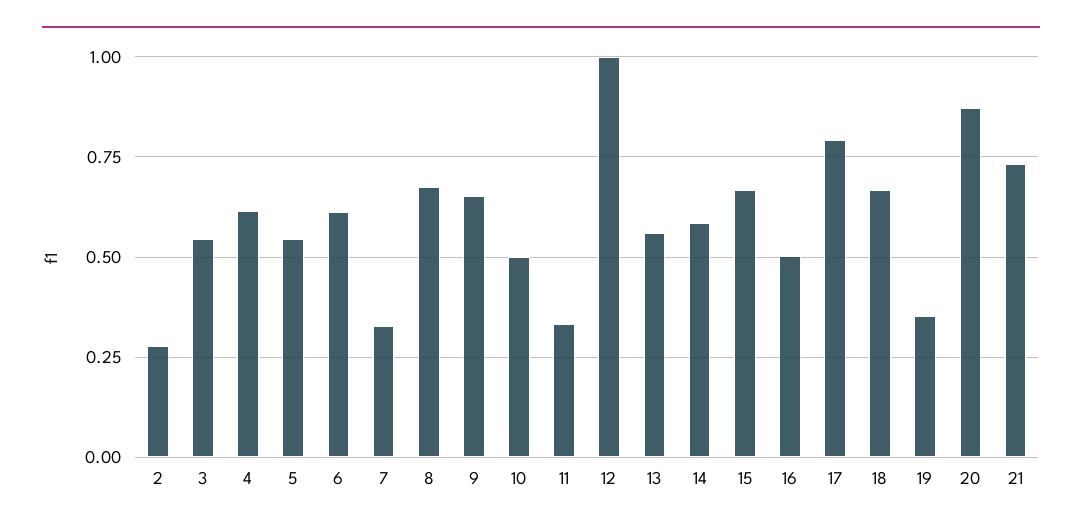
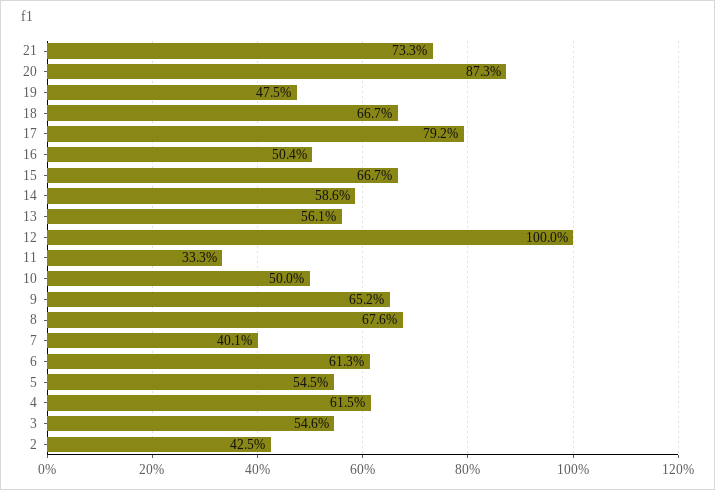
  {
-   "2": 0.275,
+   "2": 0.425,
    "3": 0.546,
    "4": 0.615,
    "5": 0.545,
    "6": 0.613,
-   "7": 0.325,
+   "7": 0.401,
    "8": 0.676,
    "9": 0.652,
    "10": 0.5,
    "11": 0.333,
    "12": 1,
    "13": 0.561,
    "14": 0.586,
    "15": 0.667,
    "16": 0.504,
    "17": 0.792,
    "18": 0.667,
-   "19": 0.35,
+   "19": 0.475,
    "20": 0.873,
    "21": 0.733
  }

